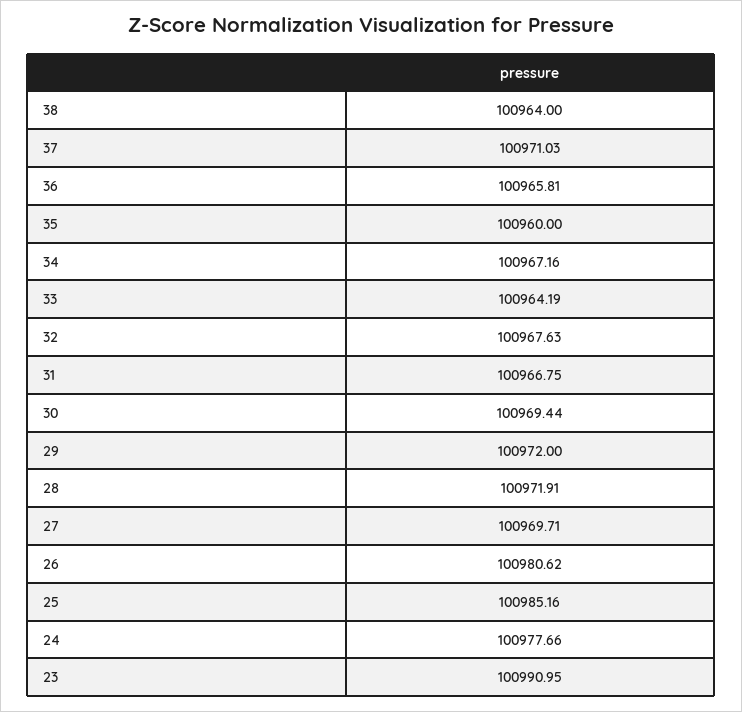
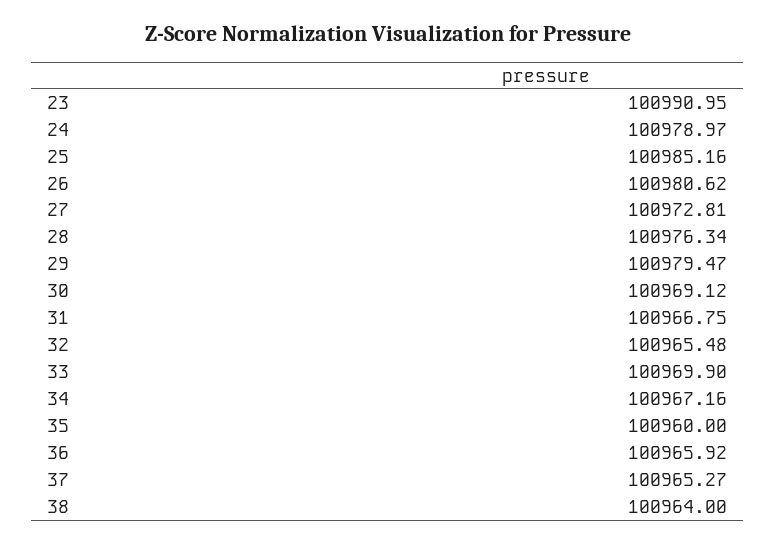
  {
    "38": 100964,
-   "37": 100971.03,
+   "37": 100965.27,
-   "36": 100965.81,
+   "36": 100965.92,
    "35": 100960,
    "34": 100967.16,
-   "33": 100964.19,
+   "33": 100969.9,
-   "32": 100967.63,
+   "32": 100965.48,
    "31": 100966.75,
-   "30": 100969.44,
+   "30": 100969.12,
-   "29": 100972,
+   "29": 100979.47,
-   "28": 100971.91,
+   "28": 100976.34,
-   "27": 100969.71,
+   "27": 100972.81,
    "26": 100980.62,
    "25": 100985.16,
-   "24": 100977.66,
+   "24": 100978.97,
    "23": 100990.95
  }

